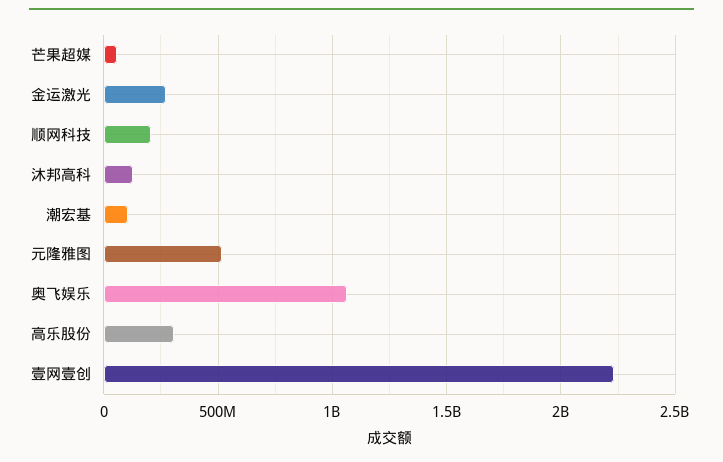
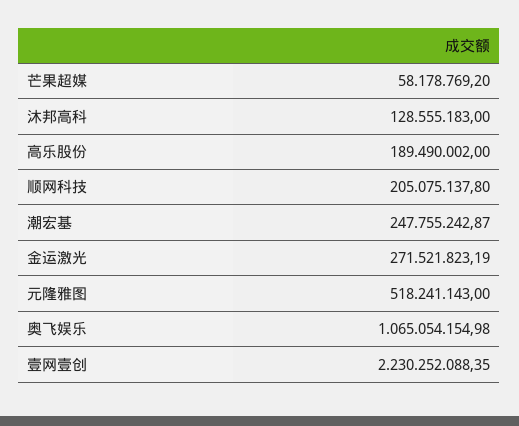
  {
    "芒果超媒": 58178769.2,
    "金运激光": 271521823.19,
    "顺网科技": 205075137.8,
    "沐邦高科": 128555183,
-   "潮宏基": 100000000,
+   "潮宏基": 247755242.87,
    "元隆雅图": 518241143,
    "奥飞娱乐": 1065054154.98,
-   "高乐股份": 300000000,
+   "高乐股份": 189490002,
    "壹网壹创": 2230252088.35
  }

